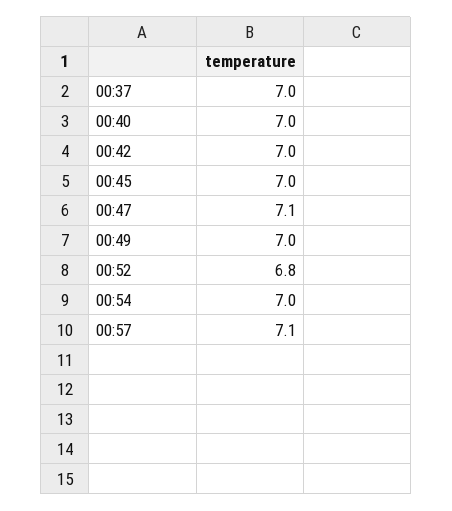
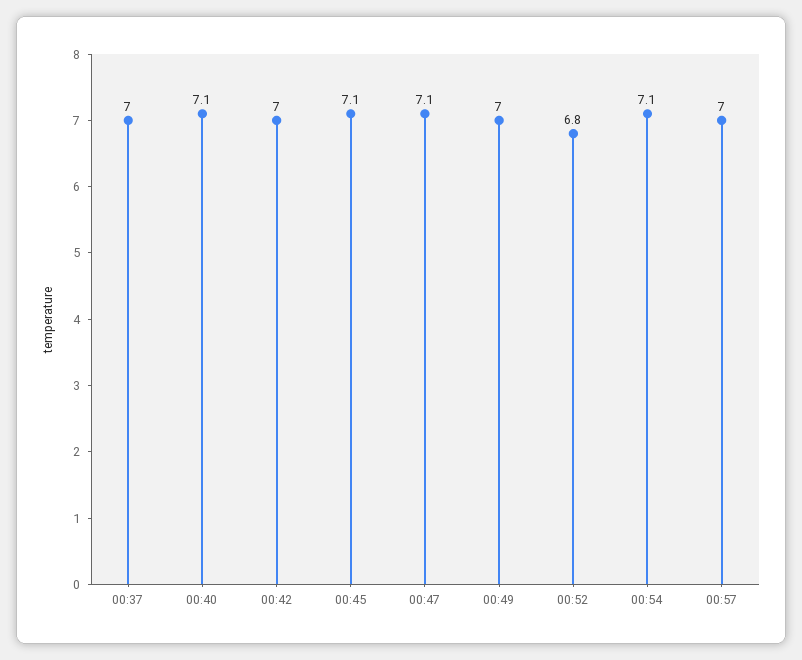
  {
    "00:37": 7,
-   "00:40": 7,
+   "00:40": 7.1,
    "00:42": 7,
-   "00:45": 7,
+   "00:45": 7.1,
    "00:47": 7.1,
    "00:49": 7,
    "00:52": 6.8,
-   "00:54": 7,
+   "00:54": 7.1,
-   "00:57": 7.1
+   "00:57": 7
  }

